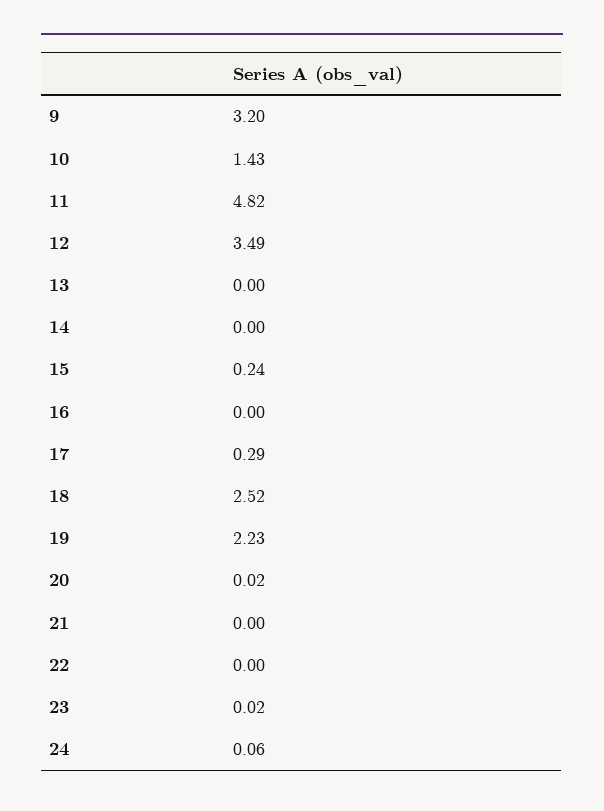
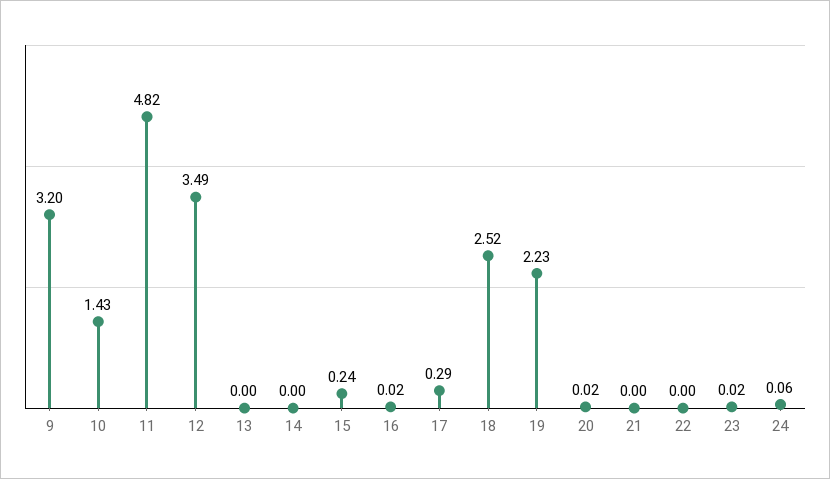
  {
    "9": 3.2,
    "10": 1.43,
    "11": 4.82,
    "12": 3.49,
    "13": 0,
    "14": 0,
    "15": 0.24,
-   "16": 0,
+   "16": 0.02,
    "17": 0.29,
    "18": 2.52,
    "19": 2.23,
    "20": 0.02,
    "21": 0,
    "22": 0,
    "23": 0.02,
    "24": 0.06
  }

